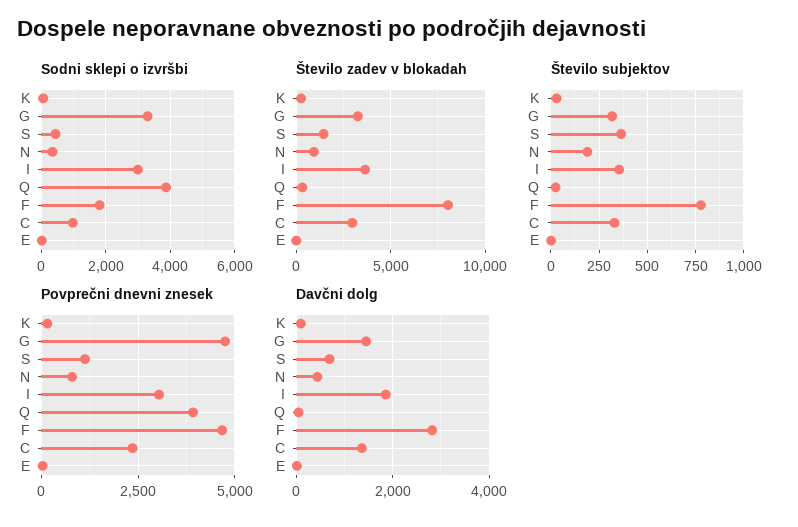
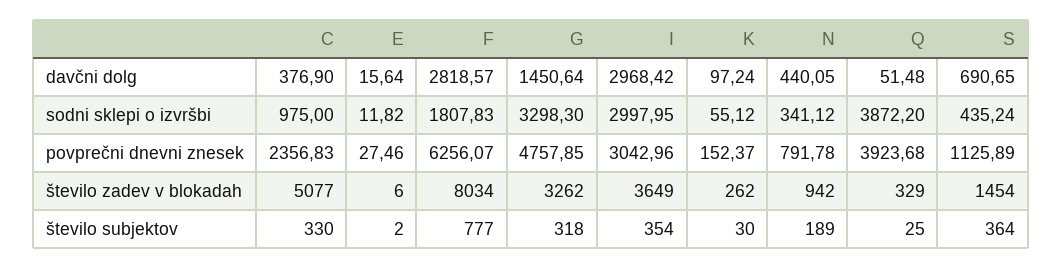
  {
    "Sodni sklepi o izvršbi": {
      "K": 55.12,
      "G": 3298.3,
      "S": 435.24,
      "N": 341.12,
      "I": 2997.95,
      "Q": 3872.2,
      "F": 1807.83,
      "C": 975,
      "E": 11.82
    },
    "Število zadev v blokadah": {
      "K": 262,
      "G": 3262,
      "S": 1454,
      "N": 942,
      "I": 3649,
      "Q": 329,
      "F": 8034,
-     "C": 3000,
+     "C": 5077,
      "E": 6
    },
    "Število subjektov": {
      "K": 30,
      "G": 318,
      "S": 364,
      "N": 189,
      "I": 354,
      "Q": 25,
      "F": 777,
      "C": 330,
      "E": 2
    },
    "Povprečni dnevni znesek": {
      "K": 152.37,
      "G": 4757.85,
      "S": 1125.89,
      "N": 791.78,
      "I": 3042.96,
      "Q": 3923.68,
-     "F": 4750,
+     "F": 6256.07,
      "C": 2356.83,
      "E": 27.46
    },
    "Davčni dolg": {
      "K": 97.24,
      "G": 1450.64,
      "S": 690.65,
      "N": 440.05,
-     "I": 1800,
+     "I": 2968.42,
      "Q": 51.48,
      "F": 2818.57,
-     "C": 1400,
+     "C": 376.9,
      "E": 15.64
    }
  }

